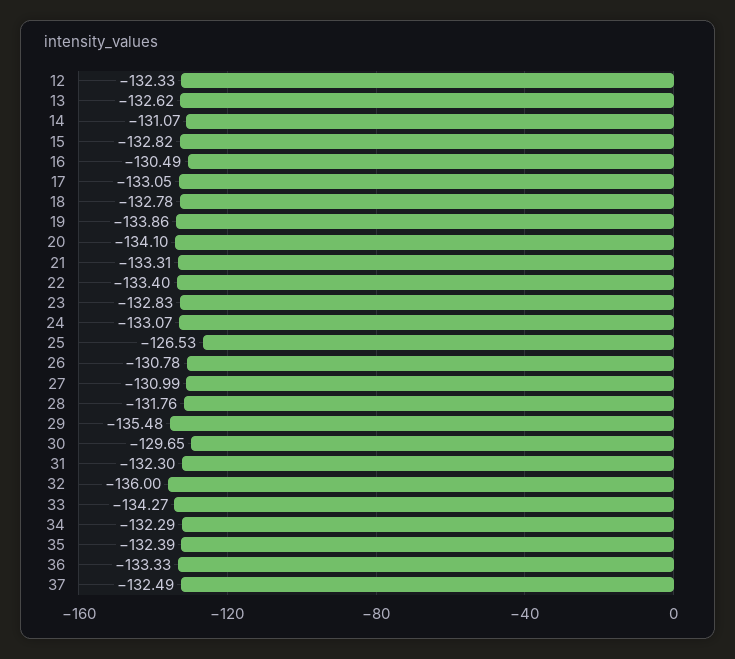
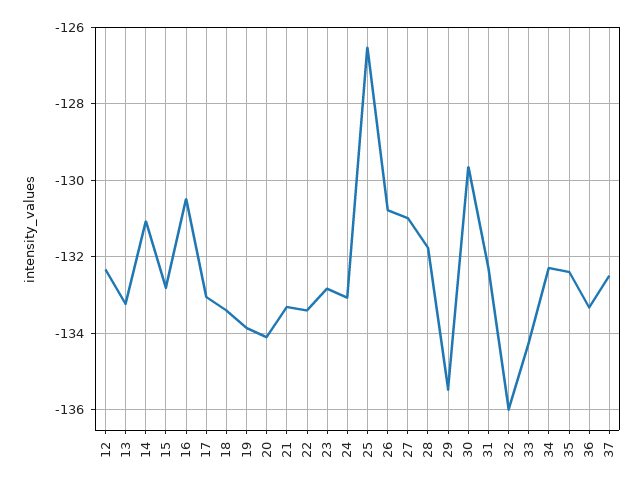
  {
    "12": -132.33,
-   "13": -132.62,
+   "13": -133.2,
    "14": -131.07,
    "15": -132.82,
    "16": -130.49,
    "17": -133.05,
-   "18": -132.78,
+   "18": -133.4,
    "19": -133.86,
    "20": -134.1,
    "21": -133.31,
    "22": -133.4,
    "23": -132.83,
    "24": -133.07,
    "25": -126.53,
    "26": -130.78,
    "27": -130.99,
    "28": -131.76,
    "29": -135.48,
    "30": -129.65,
    "31": -132.3,
    "32": -136,
    "33": -134.27,
    "34": -132.29,
    "35": -132.39,
    "36": -133.33,
    "37": -132.49
  }

